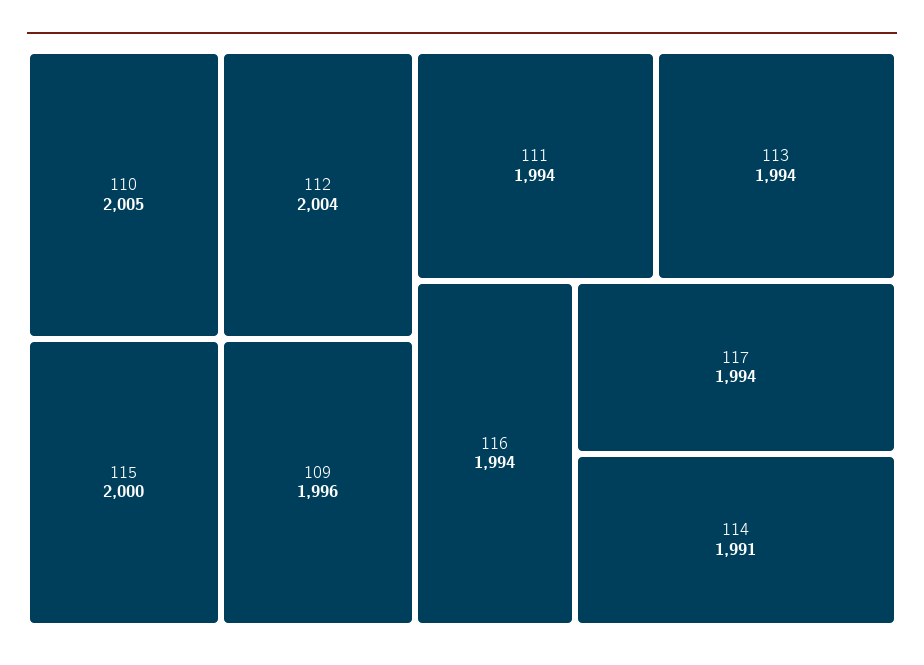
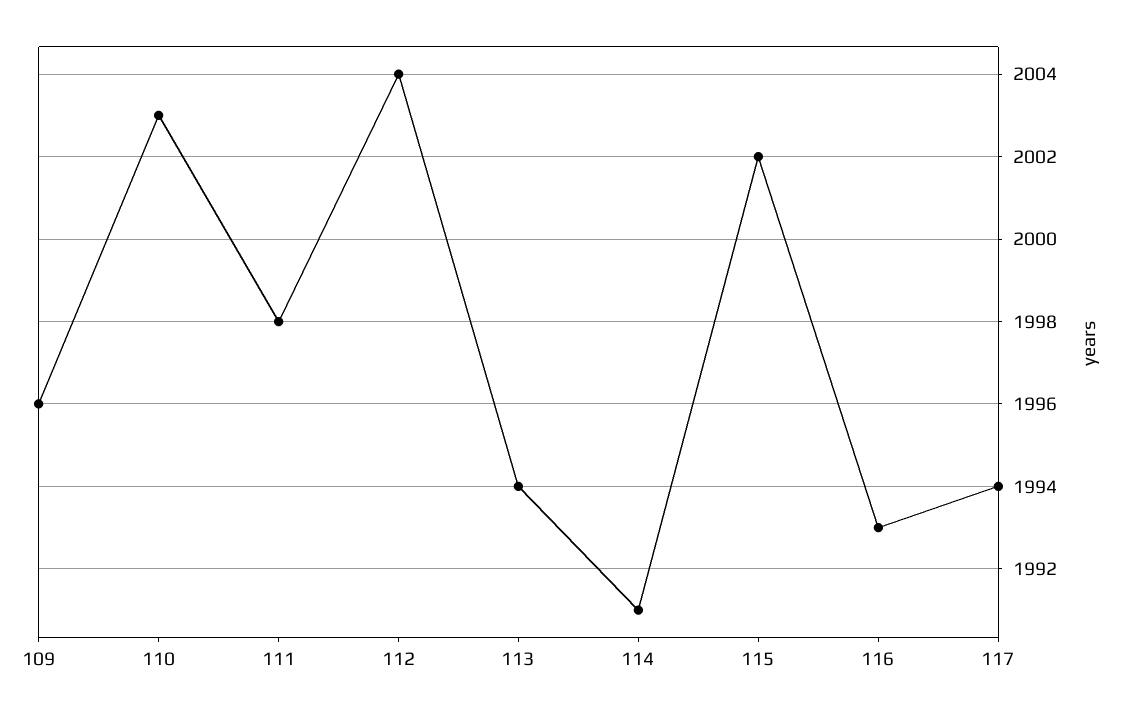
  {
-   "110": 2005,
+   "110": 2003,
    "112": 2004,
-   "115": 2000,
+   "115": 2002,
    "109": 1996,
-   "111": 1994,
+   "111": 1998,
    "113": 1994,
-   "116": 1994,
+   "116": 1993,
    "117": 1994,
    "114": 1991
  }

